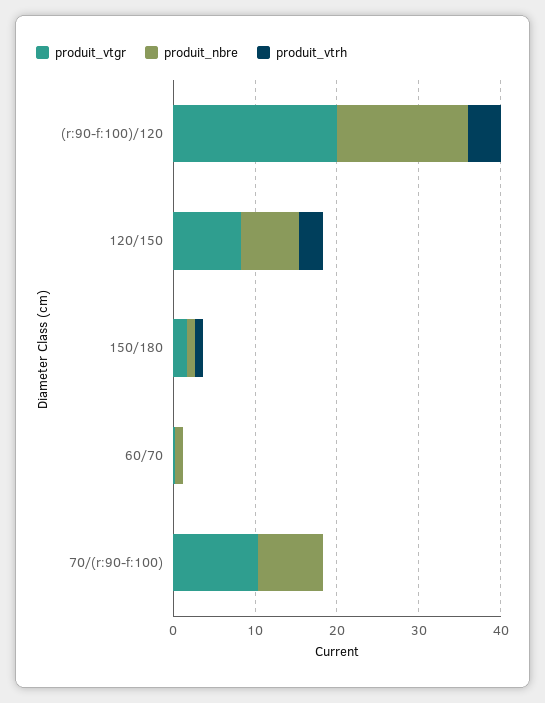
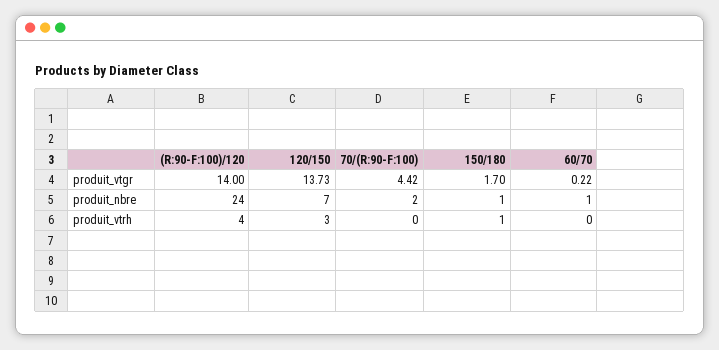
  {
    "produit_vtgr": {
-     "(r:90-f:100)/120": 20,
+     "(r:90-f:100)/120": 14,
-     "120/150": 8,
+     "120/150": 13.73,
      "150/180": 1.7,
      "60/70": 0.22,
-     "70/(r:90-f:100)": 10
+     "70/(r:90-f:100)": 4.42
    },
    "produit_nbre": {
-     "(r:90-f:100)/120": 16,
+     "(r:90-f:100)/120": 24,
      "120/150": 7,
      "150/180": 1,
      "60/70": 1,
-     "70/(r:90-f:100)": 8
+     "70/(r:90-f:100)": 2
    },
    "produit_vtrh": {
      "(r:90-f:100)/120": 4,
      "120/150": 3,
      "150/180": 1,
      "60/70": 0,
      "70/(r:90-f:100)": 0
    }
  }

